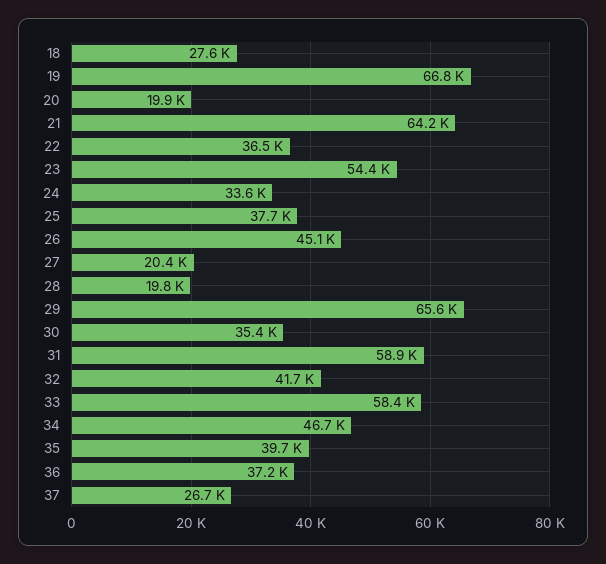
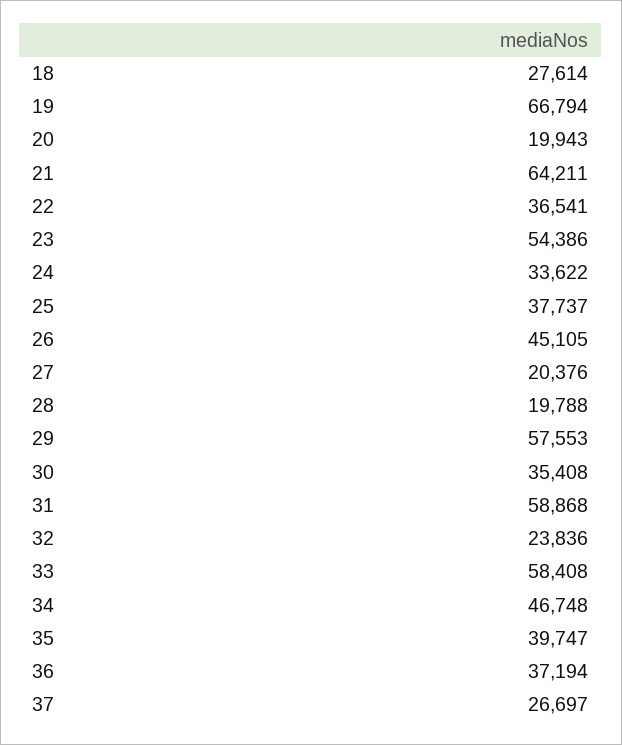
  {
    "18": 27614,
    "19": 66794,
    "20": 19943,
    "21": 64211,
    "22": 36541,
    "23": 54386,
    "24": 33622,
    "25": 37737,
    "26": 45105,
    "27": 20376,
    "28": 19788,
-   "29": 65600,
+   "29": 57553,
    "30": 35408,
    "31": 58868,
-   "32": 41700,
+   "32": 23836,
    "33": 58408,
    "34": 46748,
    "35": 39747,
    "36": 37194,
    "37": 26697
  }

